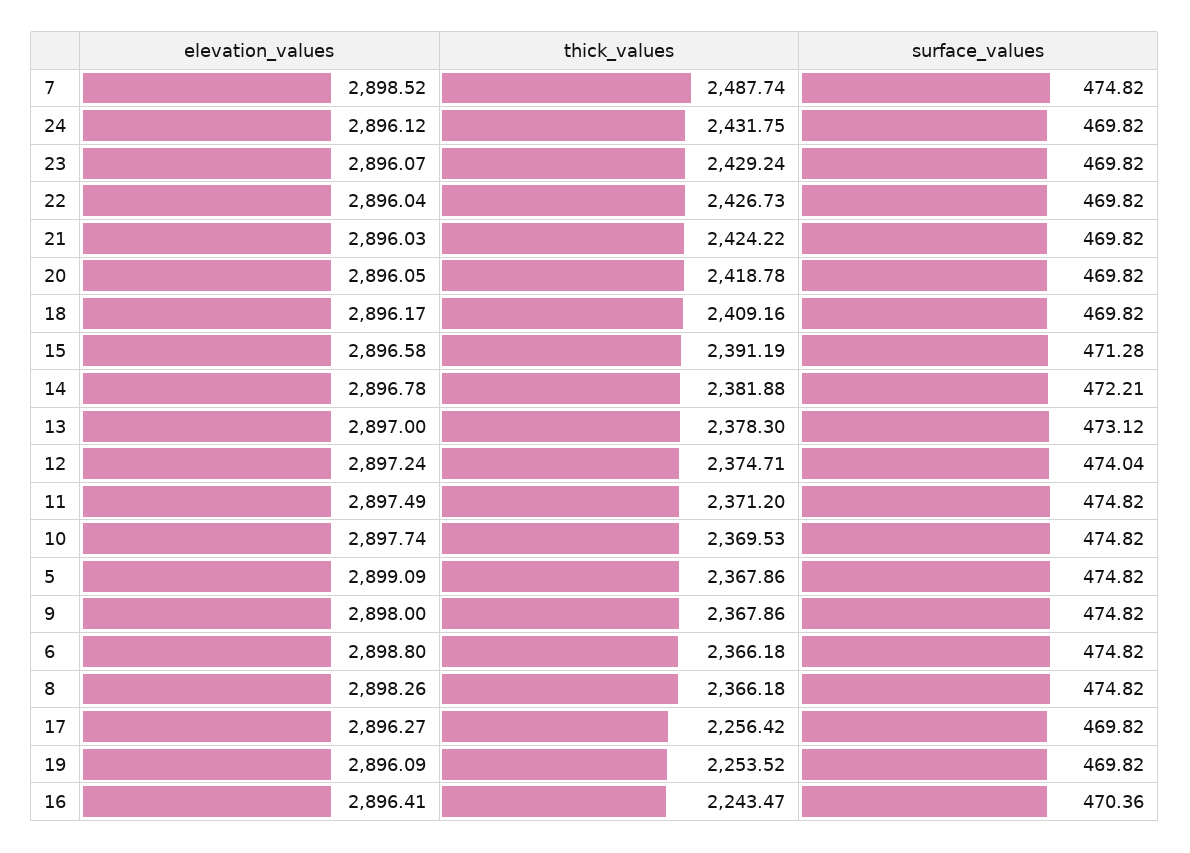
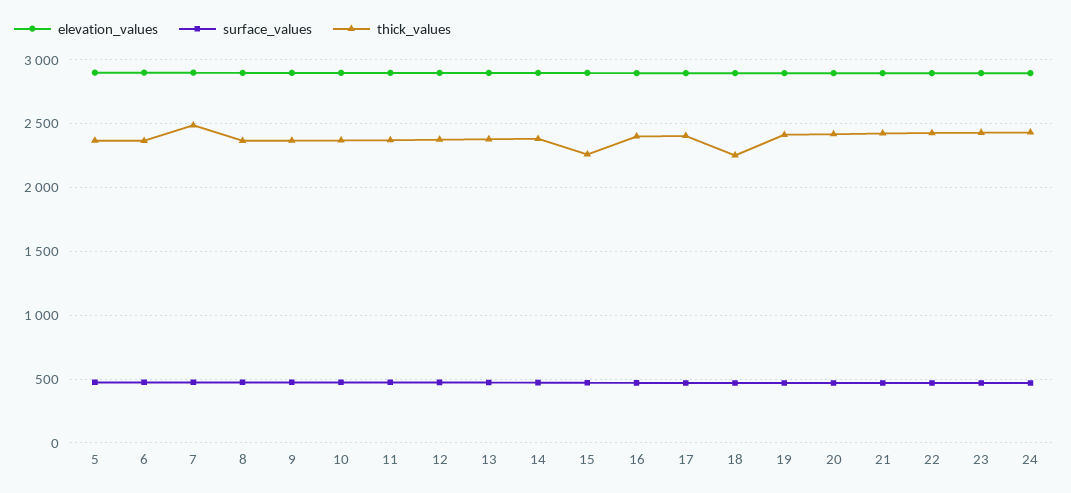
  {
    "elevation_values": {
      "7": 2898.52,
      "24": 2896.12,
      "23": 2896.07,
      "22": 2896.04,
      "21": 2896.03,
      "20": 2896.05,
      "18": 2896.17,
      "15": 2896.58,
      "14": 2896.78,
      "13": 2897,
      "12": 2897.24,
      "11": 2897.49,
      "10": 2897.74,
      "5": 2899.09,
      "9": 2898,
      "6": 2898.8,
      "8": 2898.26,
      "17": 2896.27,
      "19": 2896.09,
      "16": 2896.41
    },
    "thick_values": {
      "7": 2487.74,
      "24": 2431.75,
      "23": 2429.24,
      "22": 2426.73,
      "21": 2424.22,
      "20": 2418.78,
-     "18": 2409.16,
+     "18": 2250,
-     "15": 2391.19,
+     "15": 2250,
      "14": 2381.88,
      "13": 2378.3,
      "12": 2374.71,
      "11": 2371.2,
      "10": 2369.53,
      "5": 2367.86,
      "9": 2367.86,
      "6": 2366.18,
      "8": 2366.18,
-     "17": 2256.42,
+     "17": 2400,
-     "19": 2253.52,
+     "19": 2400,
-     "16": 2243.47
+     "16": 2400
    },
    "surface_values": {
      "7": 474.82,
      "24": 469.82,
      "23": 469.82,
      "22": 469.82,
      "21": 469.82,
      "20": 469.82,
      "18": 469.82,
      "15": 471.28,
      "14": 472.21,
      "13": 473.12,
      "12": 474.04,
      "11": 474.82,
      "10": 474.82,
      "5": 474.82,
      "9": 474.82,
      "6": 474.82,
      "8": 474.82,
      "17": 469.82,
      "19": 469.82,
      "16": 470.36
    }
  }

